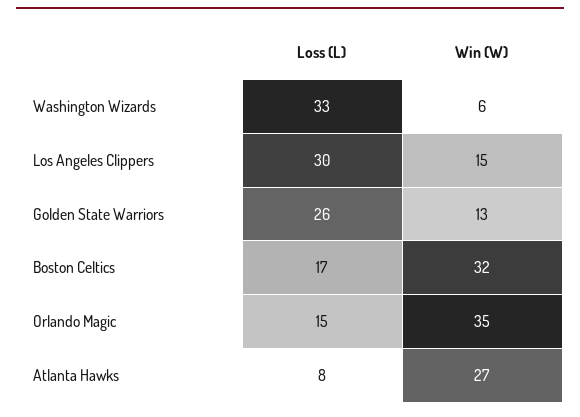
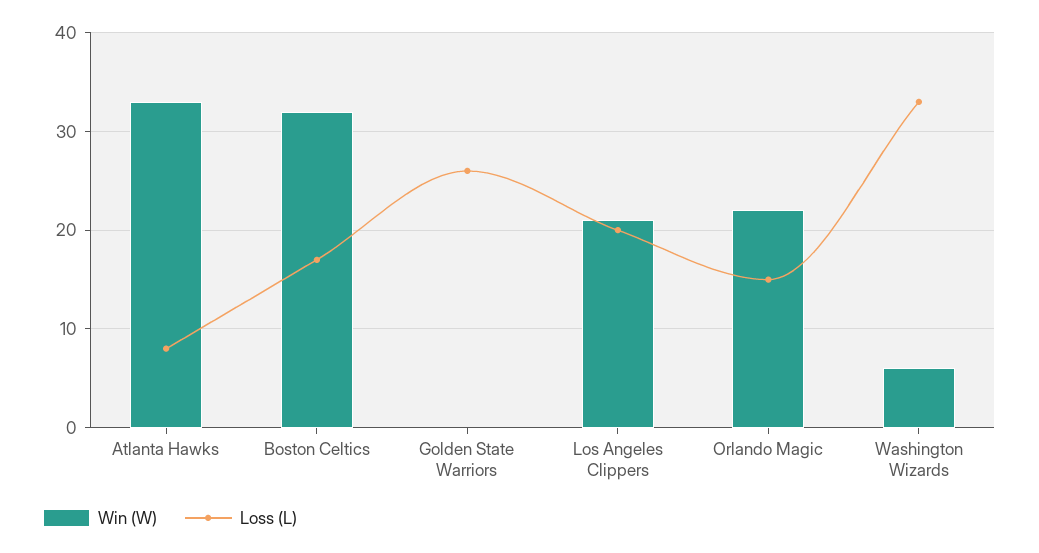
  {
    "Loss (L)": {
      "Washington Wizards": 33,
-     "Los Angeles Clippers": 30,
+     "Los Angeles Clippers": 20,
      "Golden State Warriors": 26,
      "Boston Celtics": 17,
      "Orlando Magic": 15,
      "Atlanta Hawks": 8
    },
    "Win (W)": {
      "Washington Wizards": 6,
-     "Los Angeles Clippers": 15,
+     "Los Angeles Clippers": 21,
-     "Golden State Warriors": 13,
+     "Golden State Warriors": 0,
      "Boston Celtics": 32,
-     "Orlando Magic": 35,
+     "Orlando Magic": 22,
-     "Atlanta Hawks": 27
+     "Atlanta Hawks": 33
    }
  }

